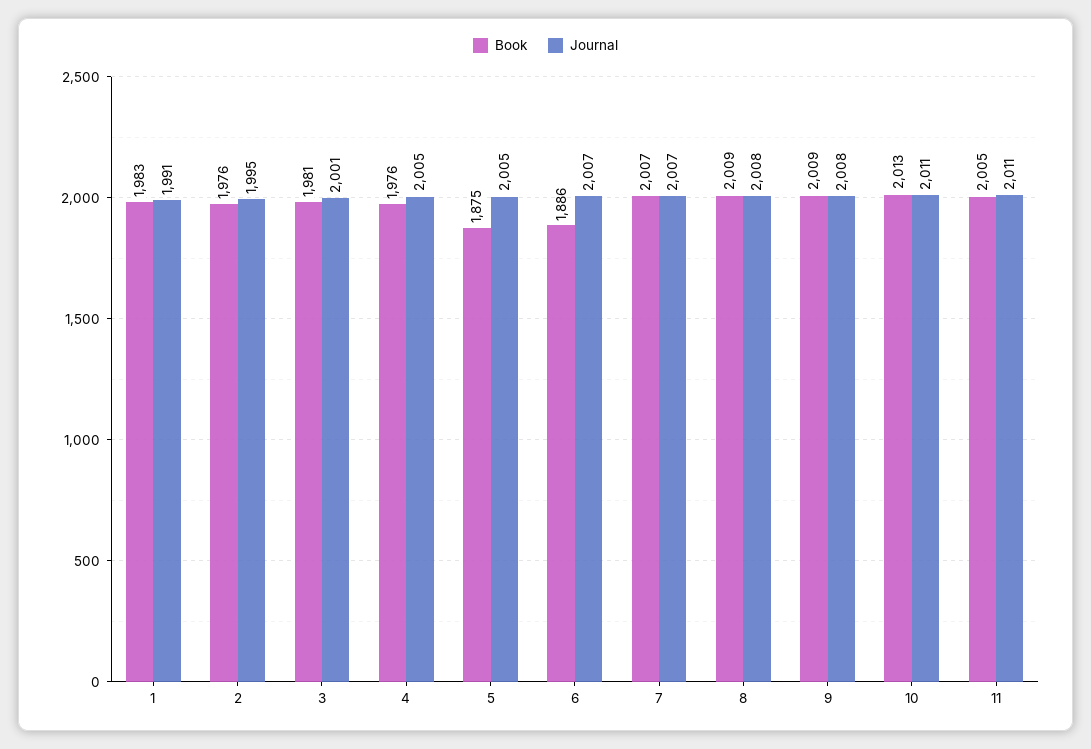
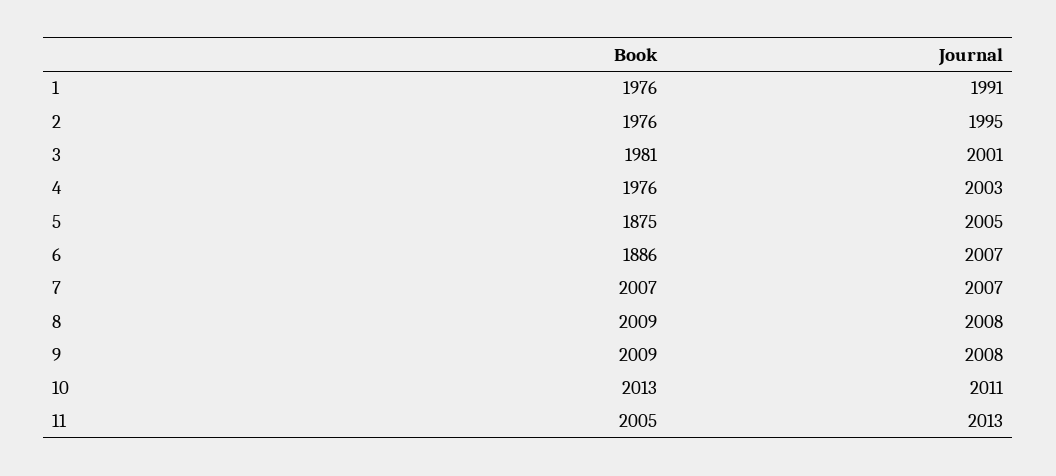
  {
    "Book": {
-     "1": 1983,
+     "1": 1976,
      "2": 1976,
      "3": 1981,
      "4": 1976,
      "5": 1875,
      "6": 1886,
      "7": 2007,
      "8": 2009,
      "9": 2009,
      "10": 2013,
      "11": 2005
    },
    "Journal": {
      "1": 1991,
      "2": 1995,
      "3": 2001,
-     "4": 2005,
+     "4": 2003,
      "5": 2005,
      "6": 2007,
      "7": 2007,
      "8": 2008,
      "9": 2008,
      "10": 2011,
-     "11": 2011
+     "11": 2013
    }
  }

